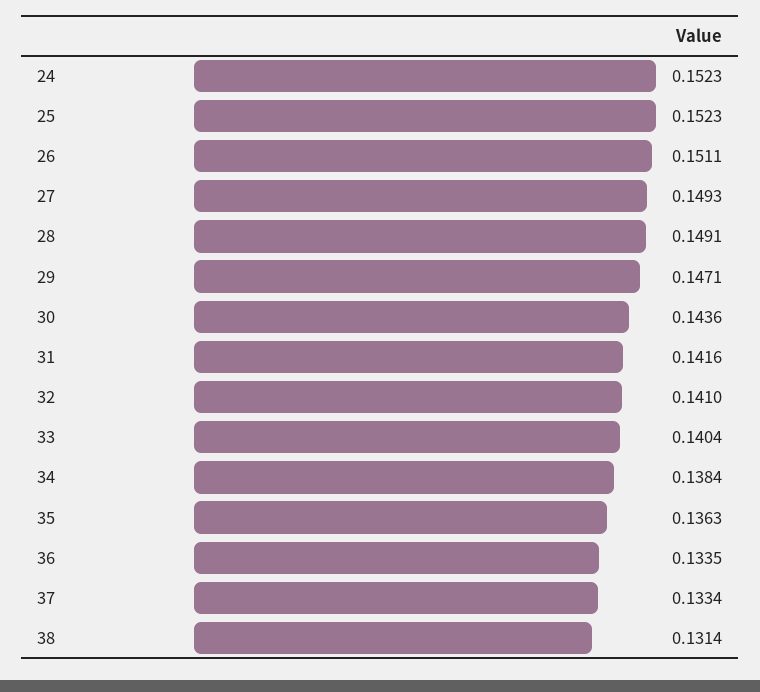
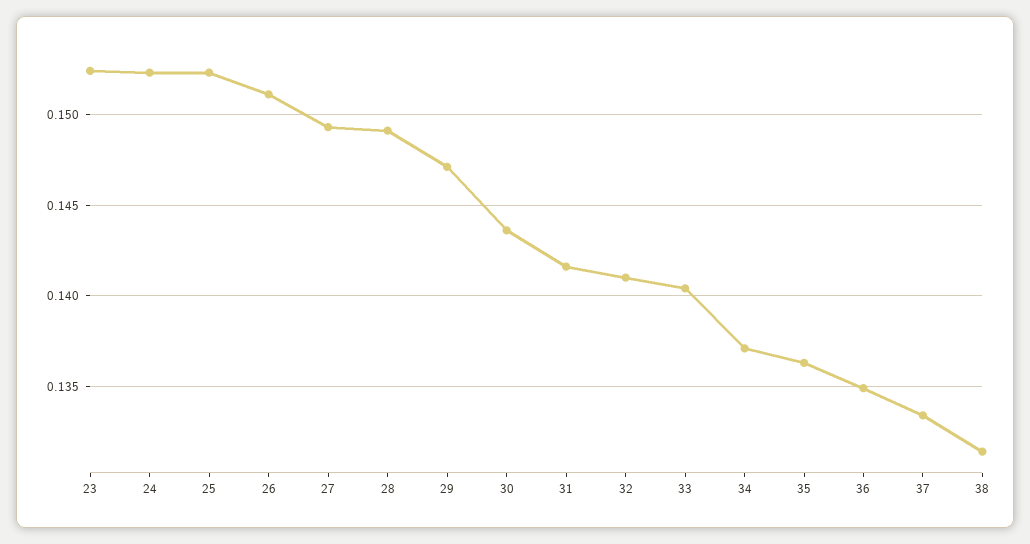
  {
    "24": 0.1523,
    "25": 0.1523,
    "26": 0.1511,
    "27": 0.1493,
    "28": 0.1491,
    "29": 0.1471,
    "30": 0.1436,
    "31": 0.1416,
    "32": 0.141,
    "33": 0.1404,
-   "34": 0.1384,
+   "34": 0.137,
    "35": 0.1363,
-   "36": 0.1335,
+   "36": 0.135,
    "37": 0.1334,
-   "38": 0.1314
+   "38": 0.1314,
+   "23": 0.1525
  }

